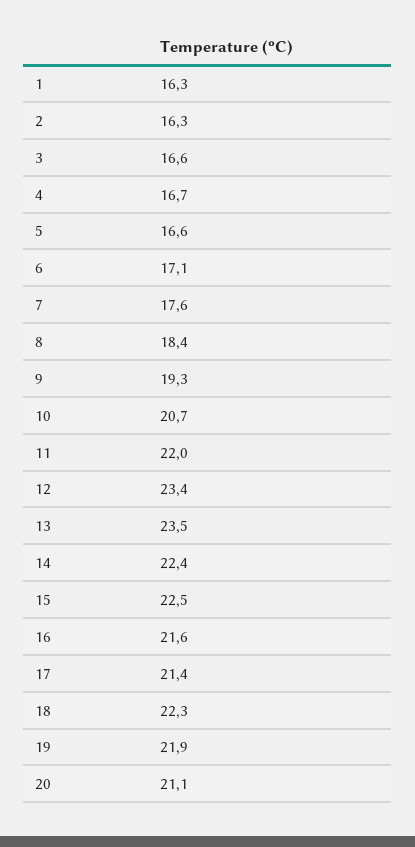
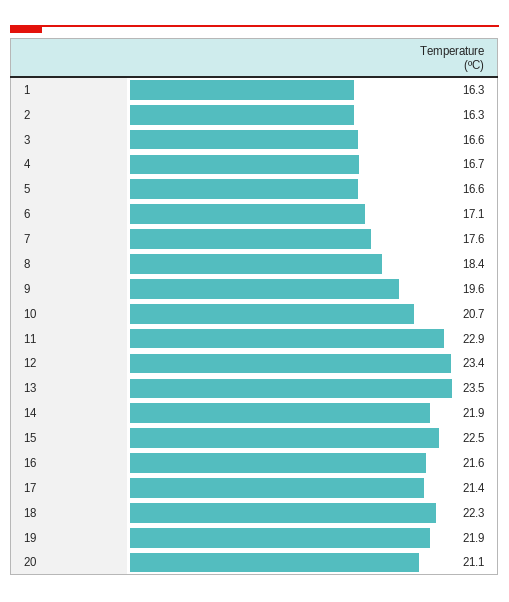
  {
    "1": 16.3,
    "2": 16.3,
    "3": 16.6,
    "4": 16.7,
    "5": 16.6,
    "6": 17.1,
    "7": 17.6,
    "8": 18.4,
-   "9": 19.3,
+   "9": 19.6,
    "10": 20.7,
-   "11": 22,
+   "11": 22.9,
    "12": 23.4,
    "13": 23.5,
-   "14": 22.4,
+   "14": 21.9,
    "15": 22.5,
    "16": 21.6,
    "17": 21.4,
    "18": 22.3,
    "19": 21.9,
    "20": 21.1
  }

